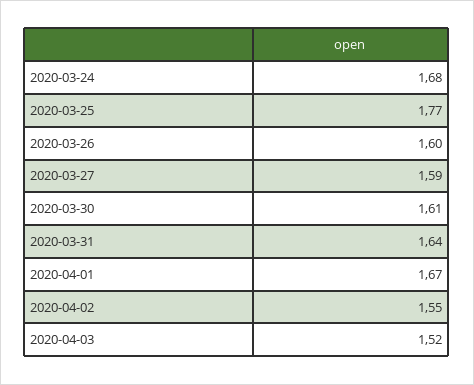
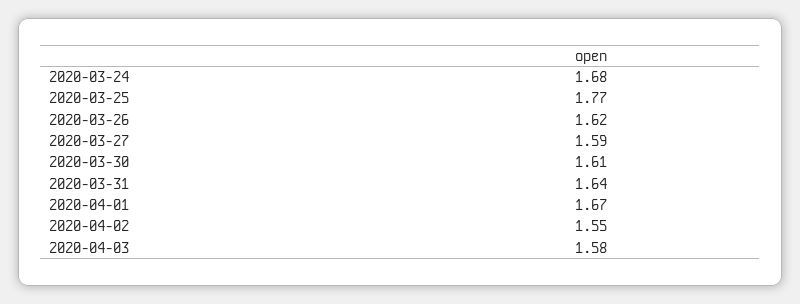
  {
    "2020-03-24": 1.68,
    "2020-03-25": 1.77,
-   "2020-03-26": 1.6,
+   "2020-03-26": 1.62,
    "2020-03-27": 1.59,
    "2020-03-30": 1.61,
    "2020-03-31": 1.64,
    "2020-04-01": 1.67,
    "2020-04-02": 1.55,
-   "2020-04-03": 1.52
+   "2020-04-03": 1.58
  }

